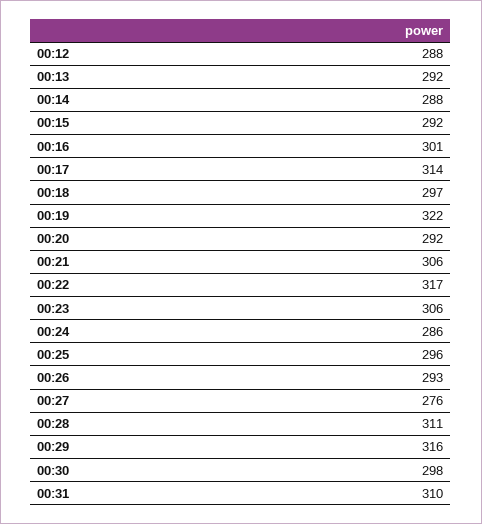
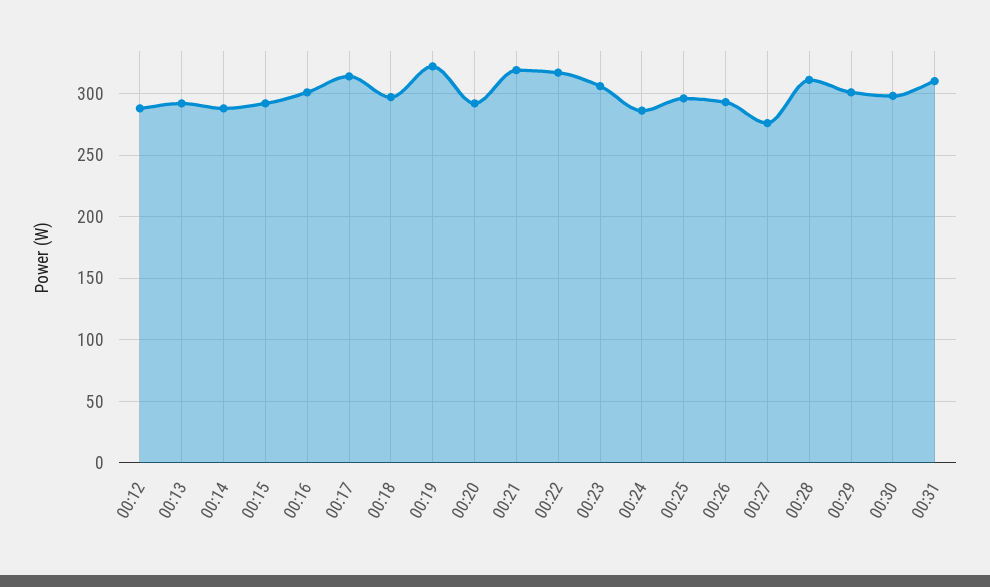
  {
    "00:12": 288,
    "00:13": 292,
    "00:14": 288,
    "00:15": 292,
    "00:16": 301,
    "00:17": 314,
    "00:18": 297,
    "00:19": 322,
    "00:20": 292,
-   "00:21": 306,
+   "00:21": 320,
    "00:22": 317,
    "00:23": 306,
    "00:24": 286,
    "00:25": 296,
    "00:26": 293,
    "00:27": 276,
    "00:28": 311,
-   "00:29": 316,
+   "00:29": 300,
    "00:30": 298,
    "00:31": 310
  }

